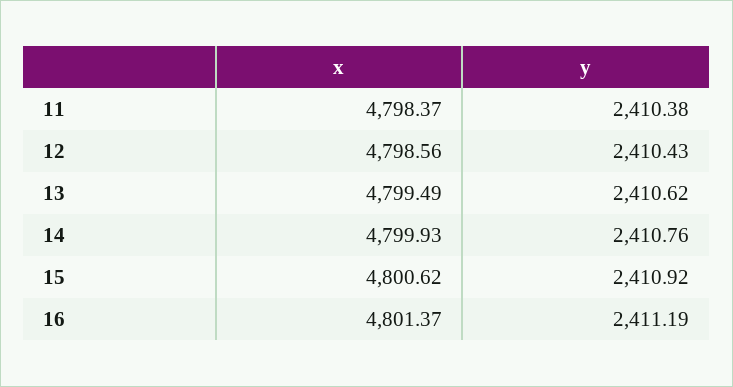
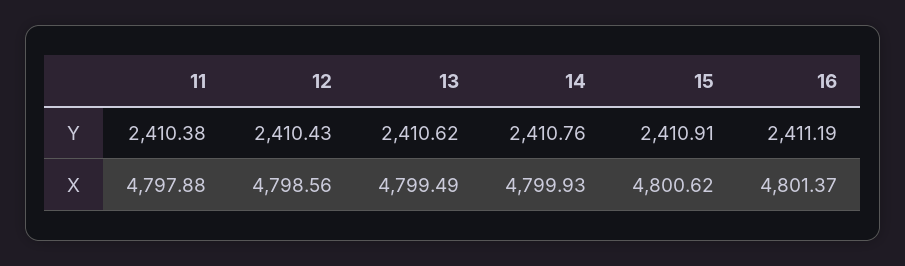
  {
    "x": {
-     "11": 4798.37,
+     "11": 4797.88,
      "12": 4798.56,
      "13": 4799.49,
      "14": 4799.93,
      "15": 4800.62,
      "16": 4801.37
    },
    "y": {
      "11": 2410.38,
      "12": 2410.43,
      "13": 2410.62,
      "14": 2410.76,
-     "15": 2410.92,
+     "15": 2410.91,
      "16": 2411.19
    }
  }

